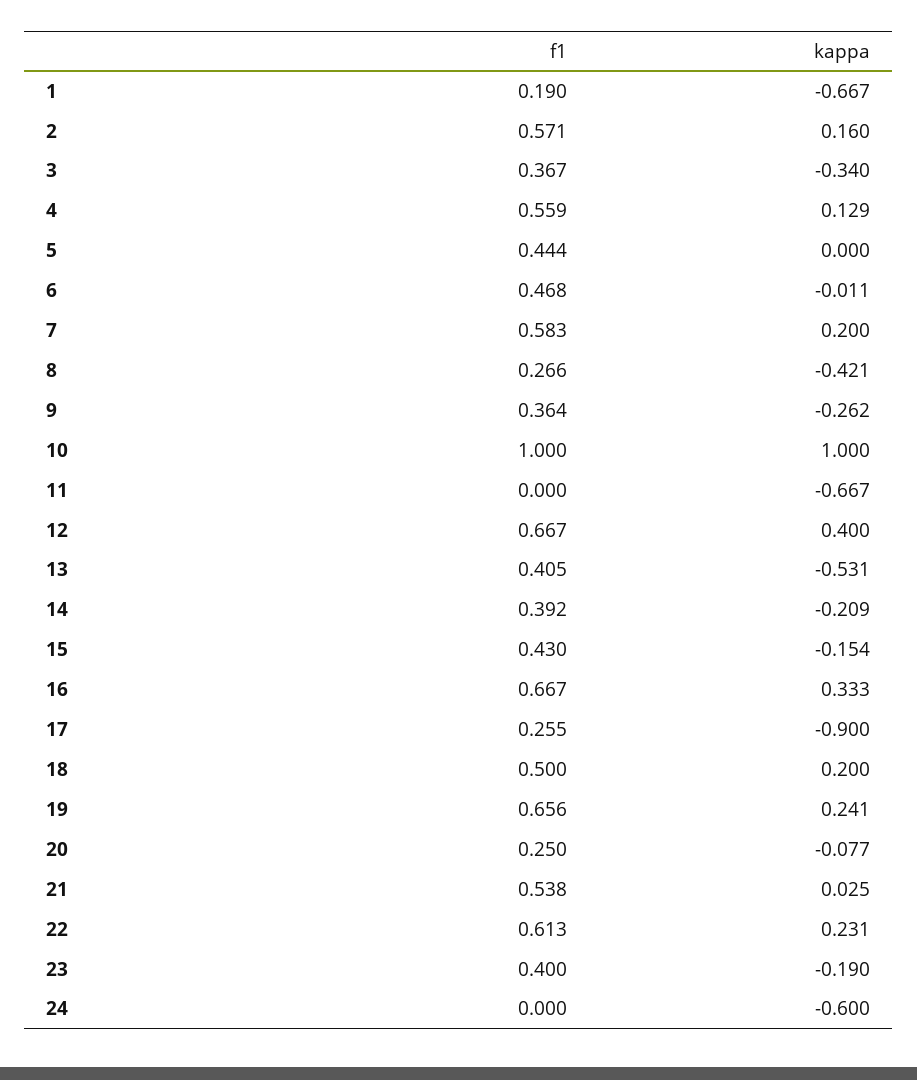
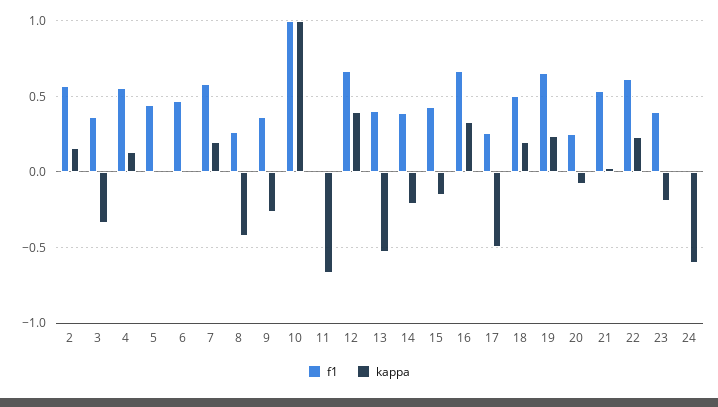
  {
    "f1": {
-     "1": 0.19,
      "2": 0.571,
      "3": 0.367,
      "4": 0.559,
      "5": 0.444,
      "6": 0.468,
      "7": 0.583,
      "8": 0.266,
      "9": 0.364,
      "10": 1,
      "11": 0,
      "12": 0.667,
      "13": 0.405,
      "14": 0.392,
      "15": 0.43,
      "16": 0.667,
      "17": 0.255,
      "18": 0.5,
      "19": 0.656,
      "20": 0.25,
      "21": 0.538,
      "22": 0.613,
      "23": 0.4,
      "24": 0
    },
    "kappa": {
-     "1": -0.667,
      "2": 0.16,
      "3": -0.34,
      "4": 0.129,
      "5": 0,
      "6": -0.011,
      "7": 0.2,
      "8": -0.421,
      "9": -0.262,
      "10": 1,
      "11": -0.667,
      "12": 0.4,
      "13": -0.531,
      "14": -0.209,
      "15": -0.154,
      "16": 0.333,
-     "17": -0.9,
+     "17": -0.5,
      "18": 0.2,
      "19": 0.241,
      "20": -0.077,
      "21": 0.025,
      "22": 0.231,
      "23": -0.19,
      "24": -0.6
    }
  }

